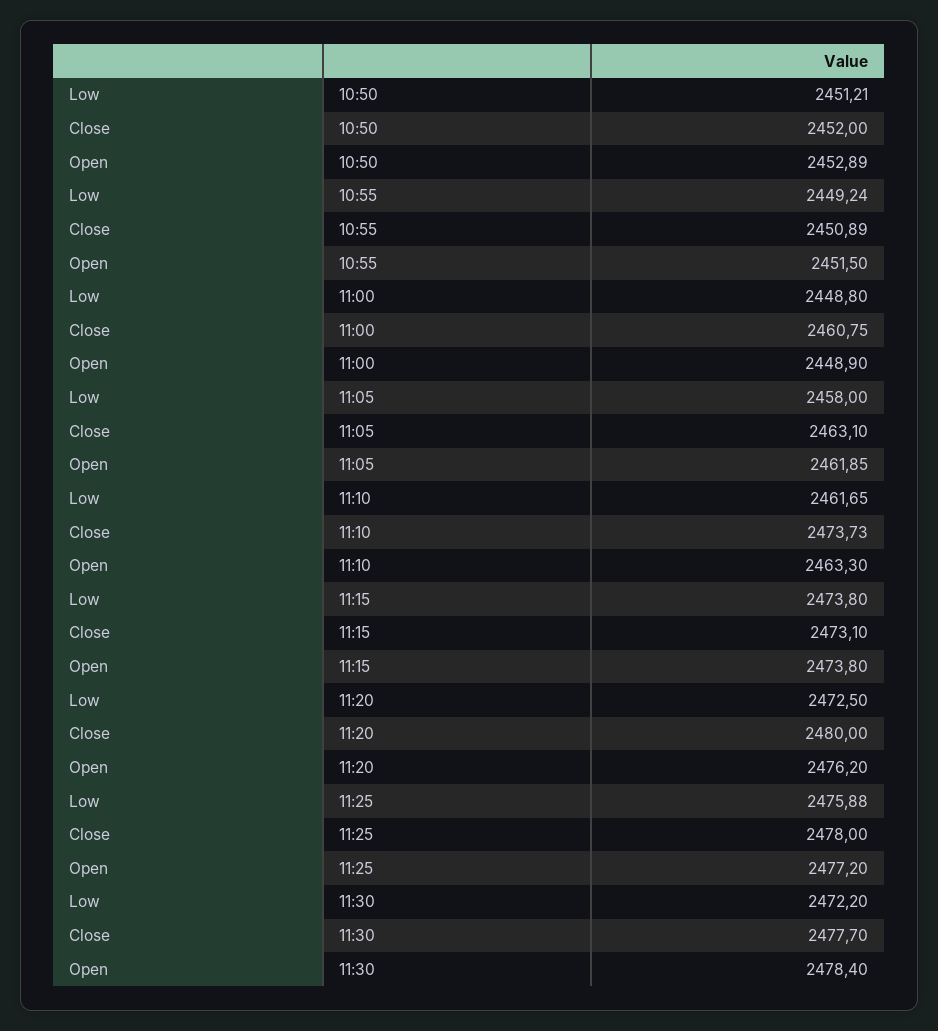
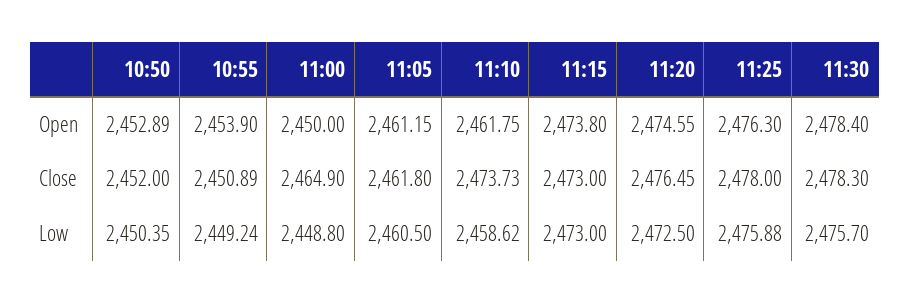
  {
    "Low": {
-     "10:50": 2451.21,
+     "10:50": 2450.35,
      "10:55": 2449.24,
      "11:00": 2448.8,
-     "11:05": 2458,
+     "11:05": 2460.5,
-     "11:10": 2461.65,
+     "11:10": 2458.62,
-     "11:15": 2473.8,
+     "11:15": 2473,
      "11:20": 2472.5,
      "11:25": 2475.88,
-     "11:30": 2472.2
+     "11:30": 2475.7
    },
    "Close": {
      "10:50": 2452,
      "10:55": 2450.89,
-     "11:00": 2460.75,
+     "11:00": 2464.9,
-     "11:05": 2463.1,
+     "11:05": 2461.8,
      "11:10": 2473.73,
-     "11:15": 2473.1,
+     "11:15": 2473,
-     "11:20": 2480,
+     "11:20": 2476.45,
      "11:25": 2478,
-     "11:30": 2477.7
+     "11:30": 2478.3
    },
    "Open": {
      "10:50": 2452.89,
-     "10:55": 2451.5,
+     "10:55": 2453.9,
-     "11:00": 2448.9,
+     "11:00": 2450,
-     "11:05": 2461.85,
+     "11:05": 2461.15,
-     "11:10": 2463.3,
+     "11:10": 2461.75,
      "11:15": 2473.8,
-     "11:20": 2476.2,
+     "11:20": 2474.55,
-     "11:25": 2477.2,
+     "11:25": 2476.3,
      "11:30": 2478.4
    }
  }

